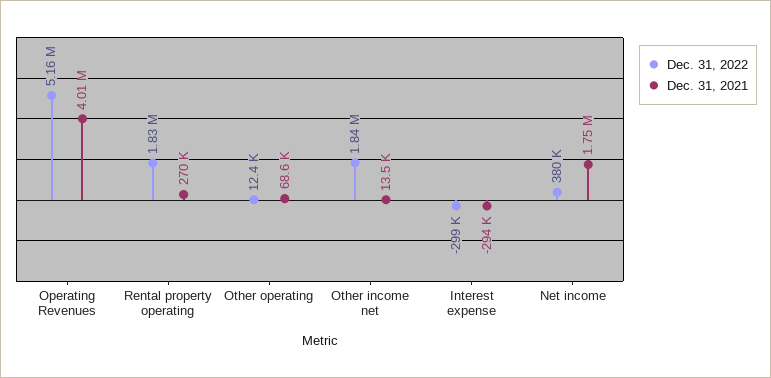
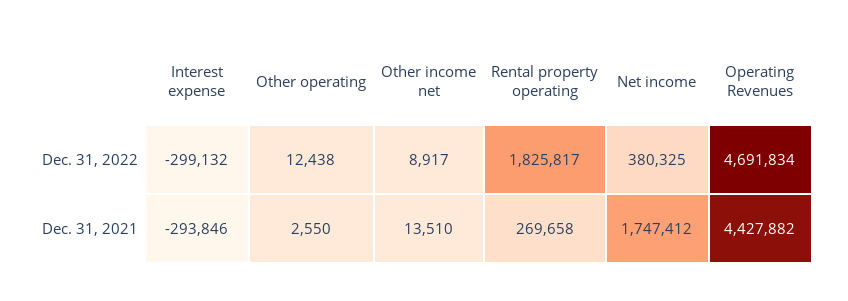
  {
    "Dec. 31, 2022": {
-     "Operating Revenues": 5160000,
+     "Operating Revenues": 4691834,
      "Rental property operating": 1825817,
      "Other operating": 12438,
-     "Other income net": 1840000,
+     "Other income net": 8917,
      "Interest expense": -299132,
      "Net income": 380325
    },
    "Dec. 31, 2021": {
-     "Operating Revenues": 4010000,
+     "Operating Revenues": 4427882,
      "Rental property operating": 269658,
-     "Other operating": 68600,
+     "Other operating": 2550,
      "Other income net": 13510,
      "Interest expense": -293846,
      "Net income": 1747412
    }
  }

